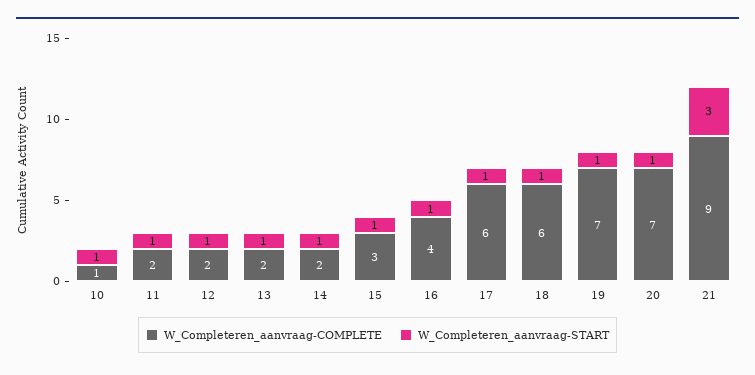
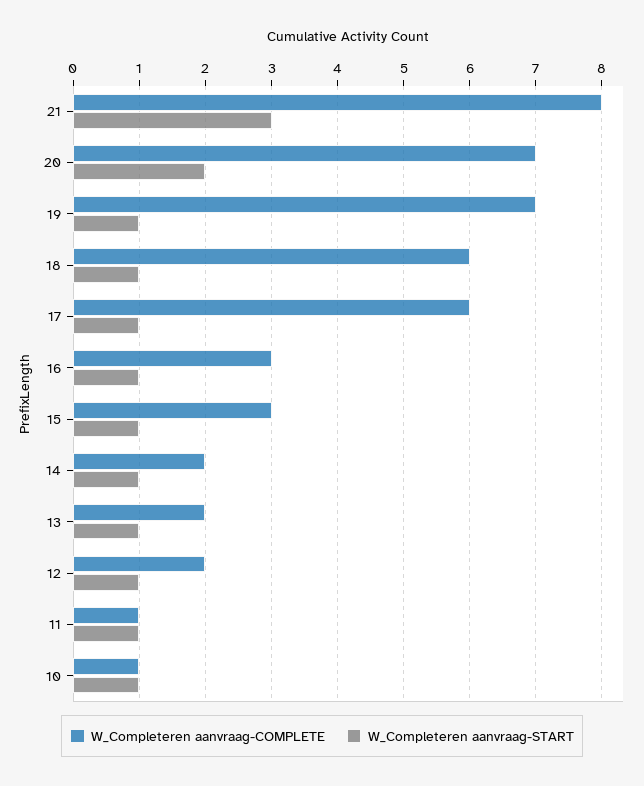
  {
    "W_Completeren_aanvraag-COMPLETE": {
      "10": 1,
-     "11": 2,
+     "11": 1,
      "12": 2,
      "13": 2,
      "14": 2,
      "15": 3,
-     "16": 4,
+     "16": 3,
      "17": 6,
      "18": 6,
      "19": 7,
      "20": 7,
-     "21": 9
+     "21": 8
    },
    "W_Completeren_aanvraag-START": {
      "10": 1,
      "11": 1,
      "12": 1,
      "13": 1,
      "14": 1,
      "15": 1,
      "16": 1,
      "17": 1,
      "18": 1,
      "19": 1,
-     "20": 1,
+     "20": 2,
      "21": 3
    }
  }

